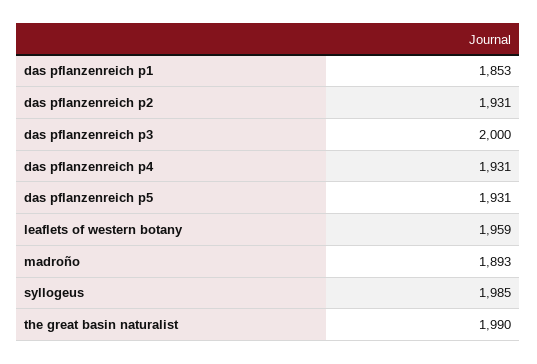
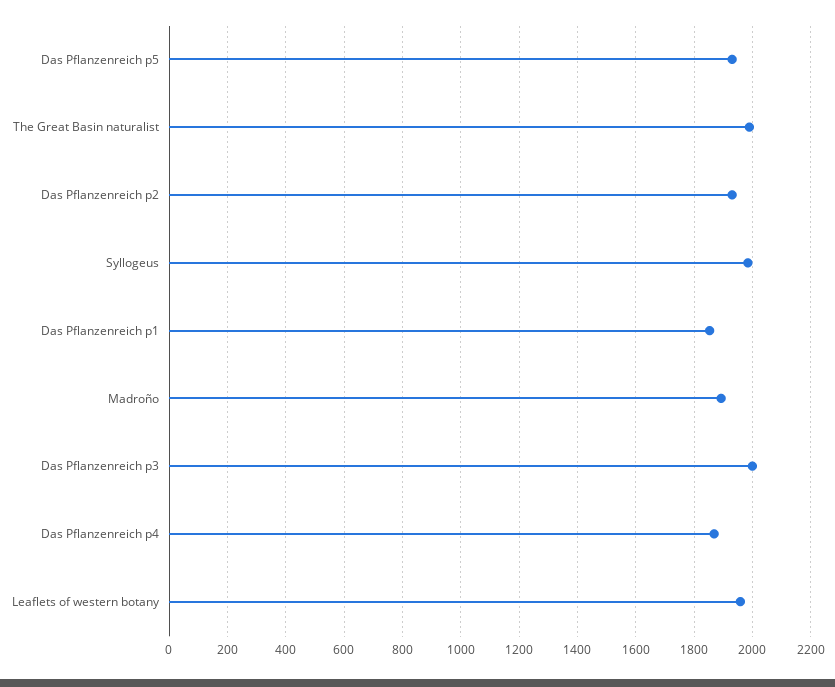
  {
    "das pflanzenreich p1": 1853,
    "das pflanzenreich p2": 1931,
    "das pflanzenreich p3": 2000,
-   "das pflanzenreich p4": 1931,
+   "das pflanzenreich p4": 1875,
    "das pflanzenreich p5": 1931,
    "leaflets of western botany": 1959,
    "madroño": 1893,
    "syllogeus": 1985,
    "the great basin naturalist": 1990
  }

